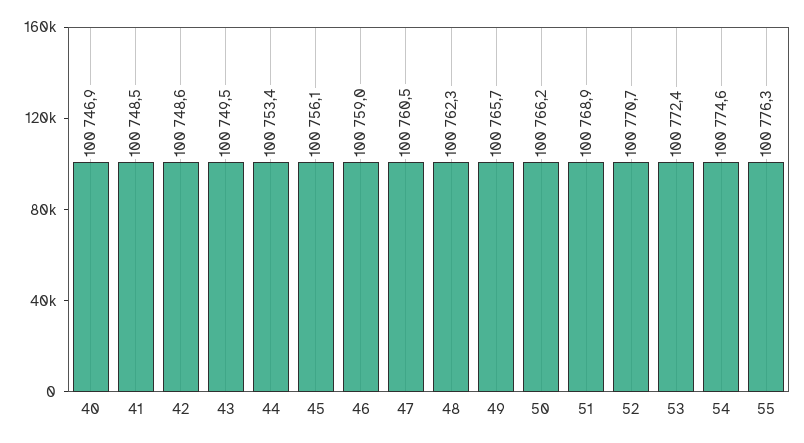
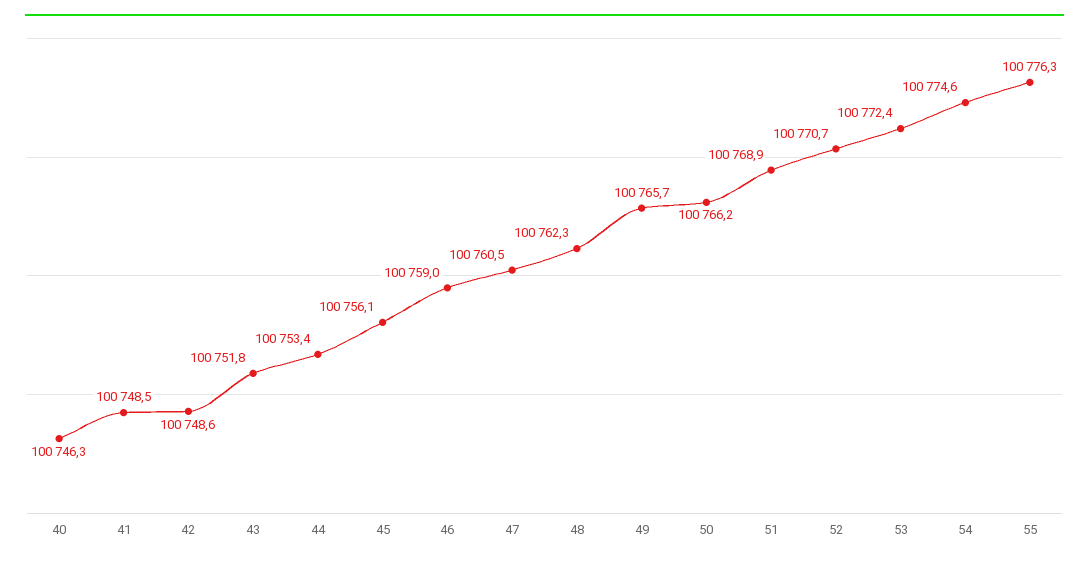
  {
-   "40": 100746.9,
+   "40": 100746.3,
    "41": 100748.5,
    "42": 100748.6,
-   "43": 100749.5,
+   "43": 100751.8,
    "44": 100753.4,
    "45": 100756.1,
    "46": 100759,
    "47": 100760.5,
    "48": 100762.3,
    "49": 100765.7,
    "50": 100766.2,
    "51": 100768.9,
    "52": 100770.7,
    "53": 100772.4,
    "54": 100774.6,
    "55": 100776.3
  }

